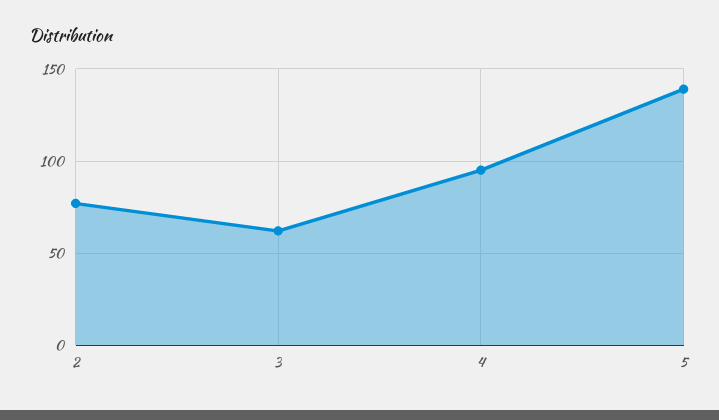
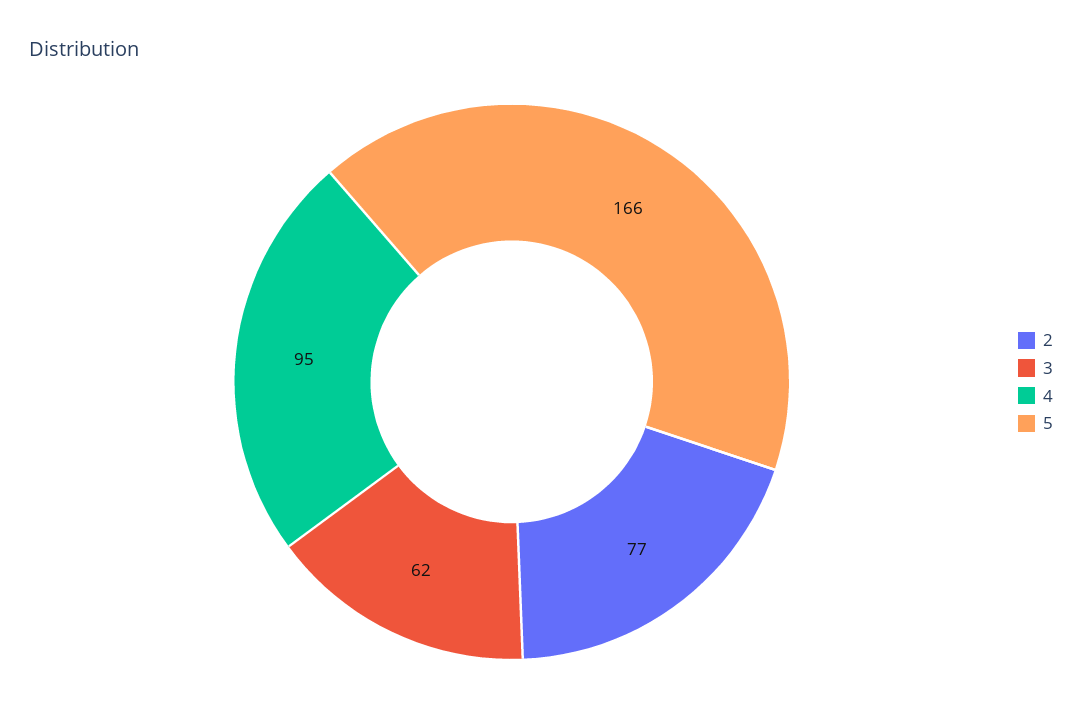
  {
    "2": 77,
    "3": 62,
    "4": 95,
-   "5": 140
+   "5": 166
  }

